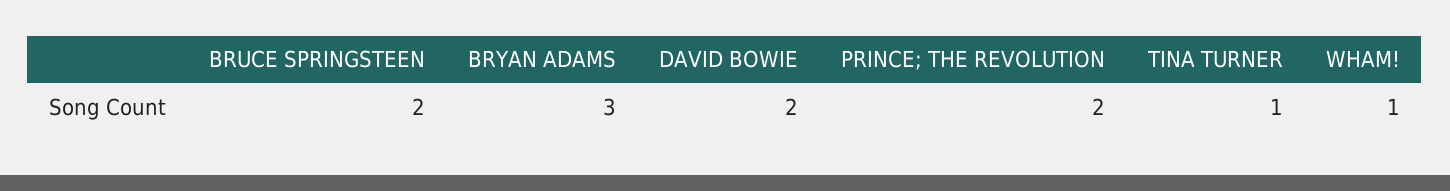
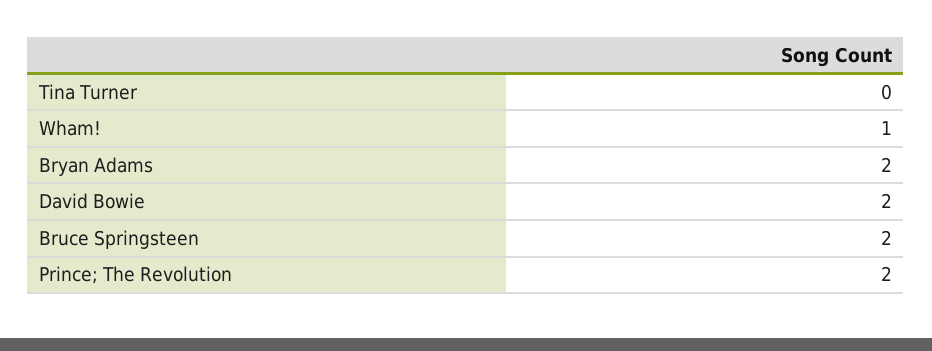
  {
    "BRUCE SPRINGSTEEN": 2,
-   "BRYAN ADAMS": 3,
+   "BRYAN ADAMS": 2,
    "DAVID BOWIE": 2,
    "PRINCE; THE REVOLUTION": 2,
-   "TINA TURNER": 1,
+   "TINA TURNER": 0,
    "WHAM!": 1
  }

